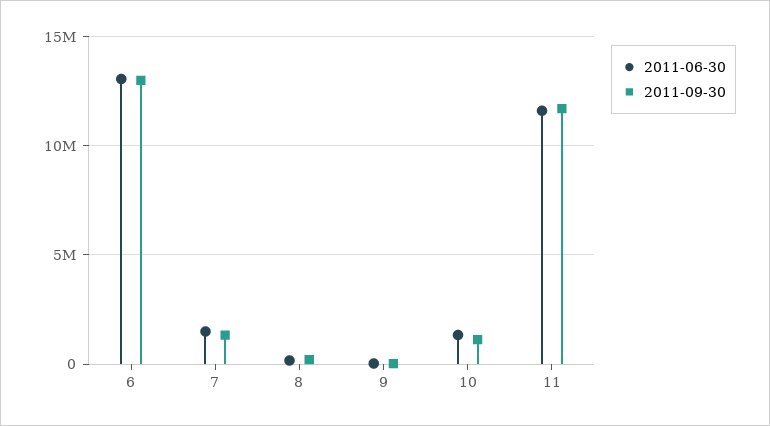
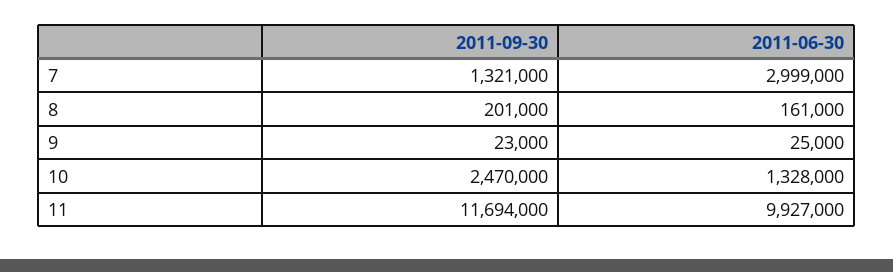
  {
    "2011-06-30": {
-     "6": 13000000,
-     "7": 1500000,
+     "7": 2999000,
      "8": 161000,
      "9": 25000,
      "10": 1328000,
-     "11": 11500000
+     "11": 9927000
    },
    "2011-09-30": {
-     "6": 13000000,
      "7": 1321000,
      "8": 201000,
      "9": 23000,
-     "10": 1000000,
+     "10": 2470000,
      "11": 11694000
    }
  }

